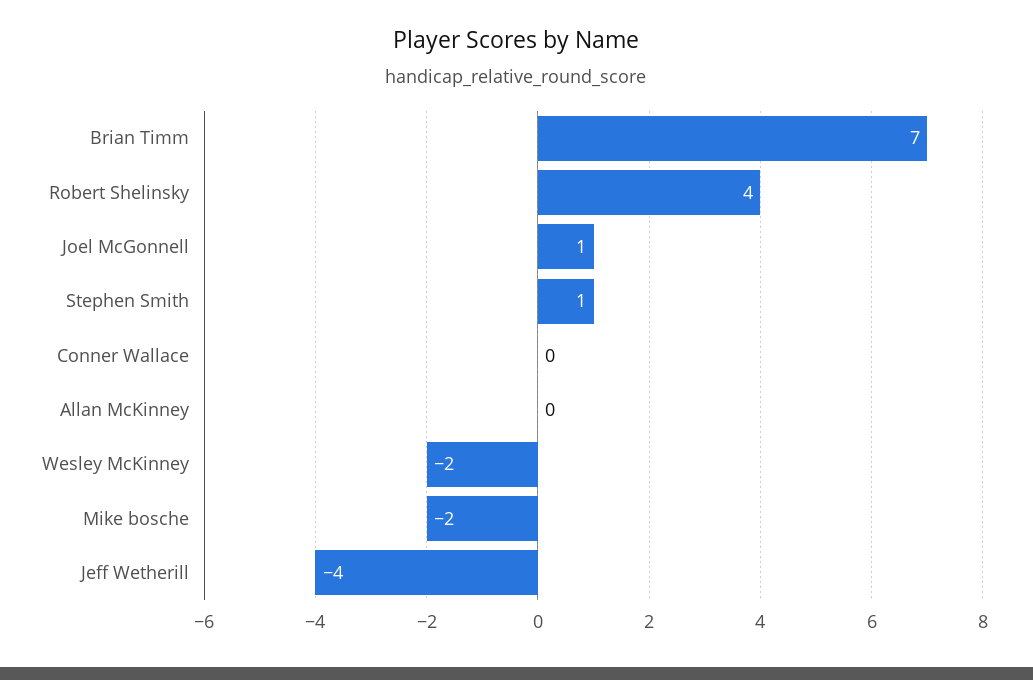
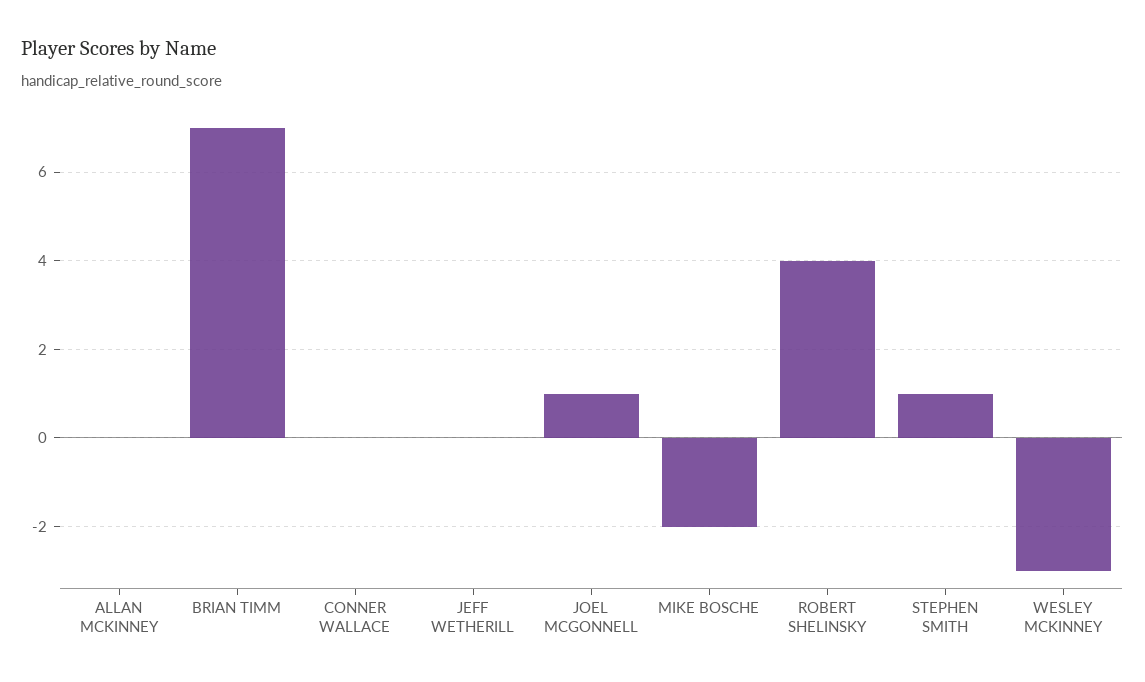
  {
    "Brian Timm": 7,
    "Robert Shelinsky": 4,
    "Joel McGonnell": 1,
    "Stephen Smith": 1,
    "Conner Wallace": 0,
    "Allan McKinney": 0,
-   "Wesley McKinney": -2,
+   "Wesley McKinney": -3,
    "Mike bosche": -2,
-   "Jeff Wetherill": -4
+   "Jeff Wetherill": 0
  }

